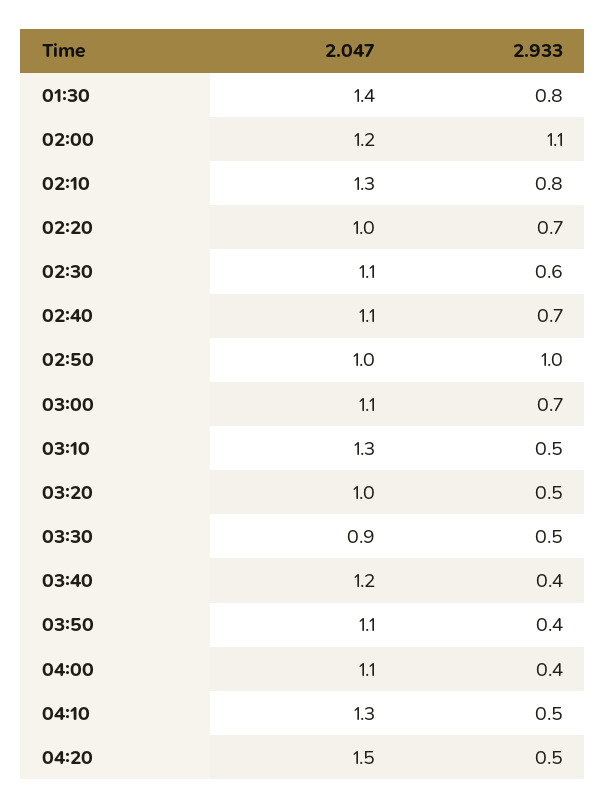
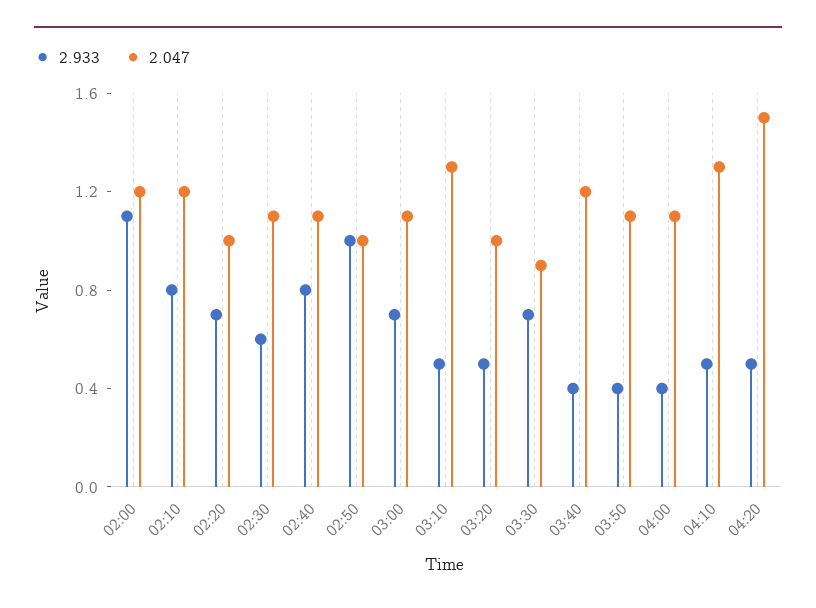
  {
    "2.047": {
-     "01:30": 1.4,
      "02:00": 1.2,
-     "02:10": 1.3,
+     "02:10": 1.2,
      "02:20": 1,
      "02:30": 1.1,
      "02:40": 1.1,
      "02:50": 1,
      "03:00": 1.1,
      "03:10": 1.3,
      "03:20": 1,
      "03:30": 0.9,
      "03:40": 1.2,
      "03:50": 1.1,
      "04:00": 1.1,
      "04:10": 1.3,
      "04:20": 1.5
    },
    "2.933": {
-     "01:30": 0.8,
      "02:00": 1.1,
      "02:10": 0.8,
      "02:20": 0.7,
      "02:30": 0.6,
-     "02:40": 0.7,
+     "02:40": 0.8,
      "02:50": 1,
      "03:00": 0.7,
      "03:10": 0.5,
      "03:20": 0.5,
-     "03:30": 0.5,
+     "03:30": 0.7,
      "03:40": 0.4,
      "03:50": 0.4,
      "04:00": 0.4,
      "04:10": 0.5,
      "04:20": 0.5
    }
  }

